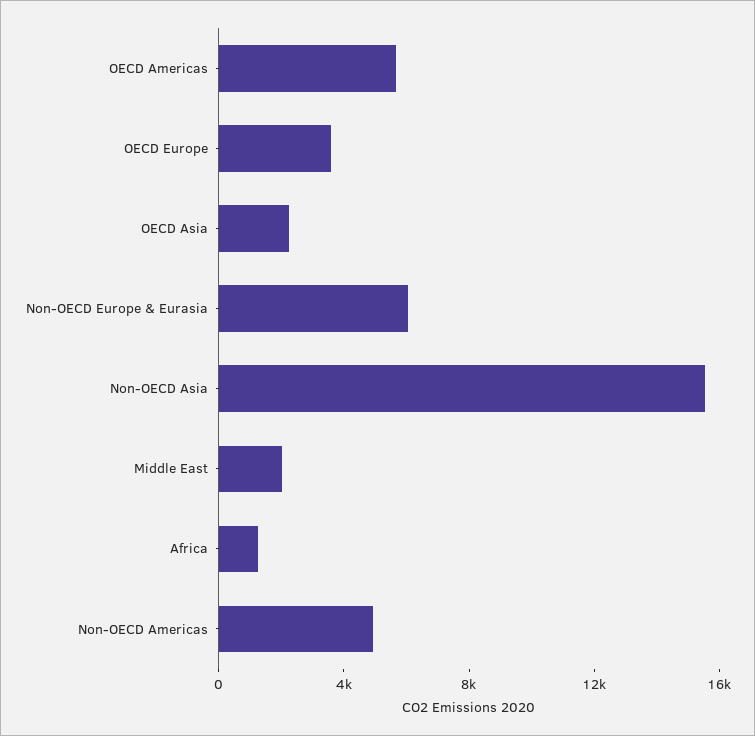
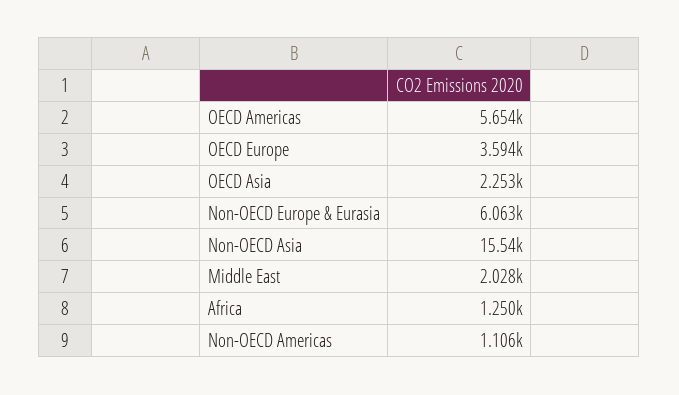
  {
    "OECD Americas": 5654,
    "OECD Europe": 3594,
    "OECD Asia": 2253,
    "Non-OECD Europe & Eurasia": 6063,
    "Non-OECD Asia": 15540,
    "Middle East": 2028,
    "Africa": 1250,
-   "Non-OECD Americas": 5000
+   "Non-OECD Americas": 1106
  }

